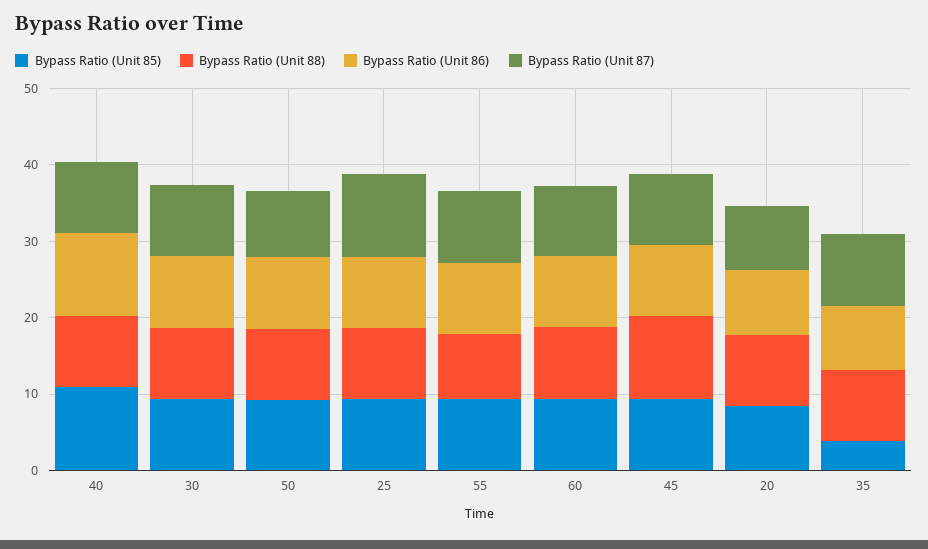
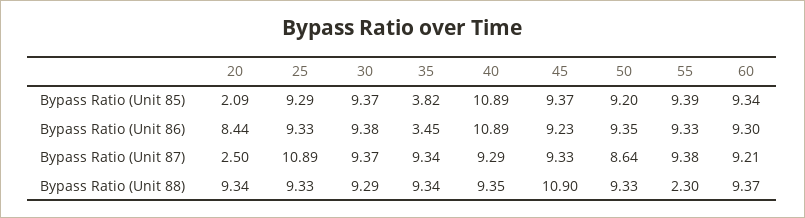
  {
    "Bypass Ratio (Unit 85)": {
      "40": 10.89,
      "30": 9.37,
      "50": 9.2,
      "25": 9.29,
      "55": 9.39,
      "60": 9.34,
      "45": 9.37,
-     "20": 8,
+     "20": 2.09,
      "35": 3.82
    },
    "Bypass Ratio (Unit 88)": {
      "40": 9.35,
      "30": 9.29,
      "50": 9.33,
      "25": 9.33,
-     "55": 8,
+     "55": 2.3,
      "60": 9.37,
      "45": 10.9,
      "20": 9.34,
      "35": 9.34
    },
    "Bypass Ratio (Unit 86)": {
      "40": 10.89,
      "30": 9.38,
      "50": 9.35,
      "25": 9.33,
      "55": 9.33,
      "60": 9.3,
      "45": 9.23,
      "20": 8.44,
-     "35": 8
+     "35": 3.45
    },
    "Bypass Ratio (Unit 87)": {
      "40": 9.29,
      "30": 9.37,
      "50": 8.64,
      "25": 10.89,
      "55": 9.38,
      "60": 9.21,
      "45": 9.33,
-     "20": 8,
+     "20": 2.5,
      "35": 9.34
    }
  }

